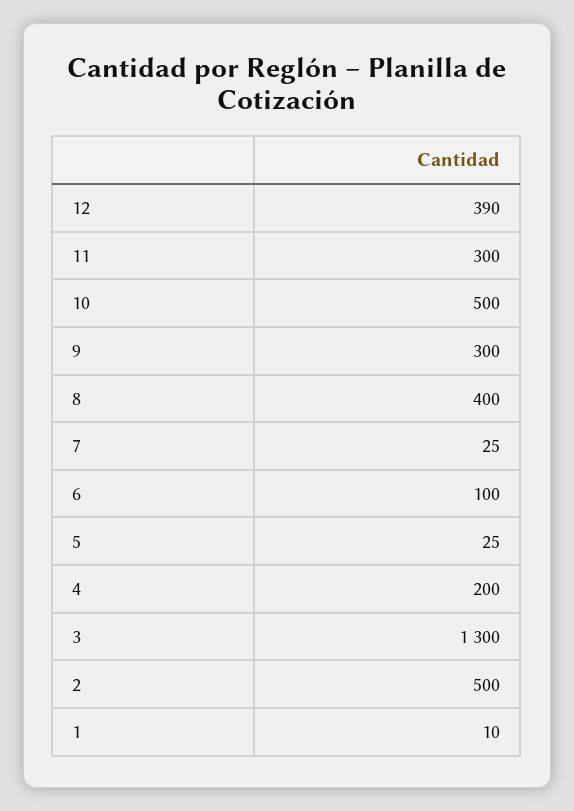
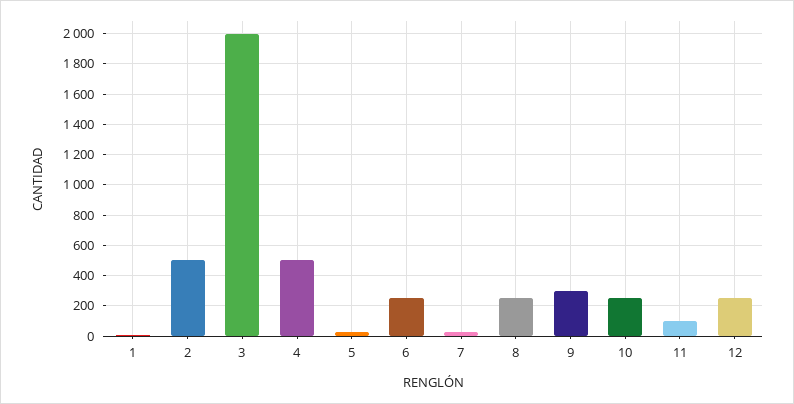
  {
-   "12": 390,
+   "12": 250,
-   "11": 300,
+   "11": 100,
-   "10": 500,
+   "10": 250,
    "9": 300,
-   "8": 400,
+   "8": 250,
    "7": 25,
-   "6": 100,
+   "6": 250,
    "5": 25,
-   "4": 200,
+   "4": 500,
-   "3": 1300,
+   "3": 2000,
    "2": 500,
    "1": 10
  }

